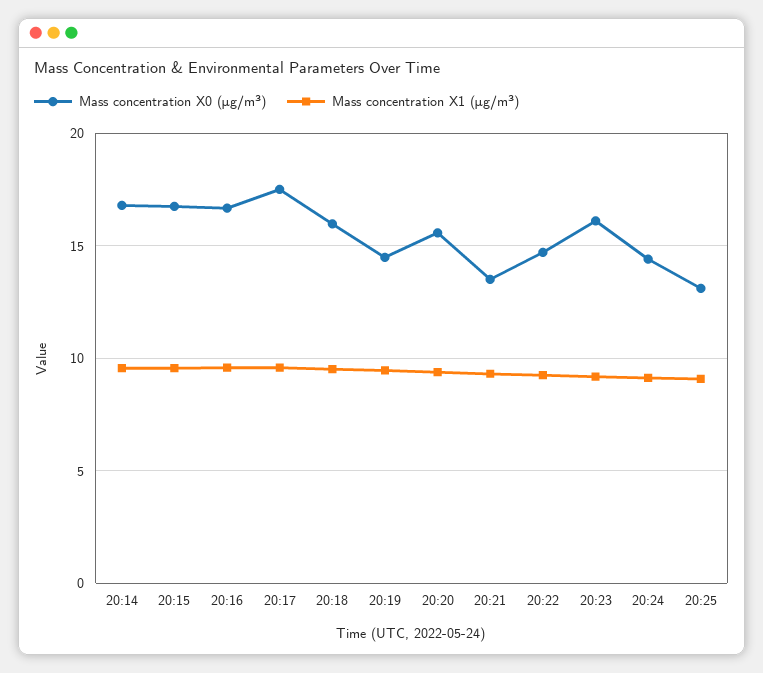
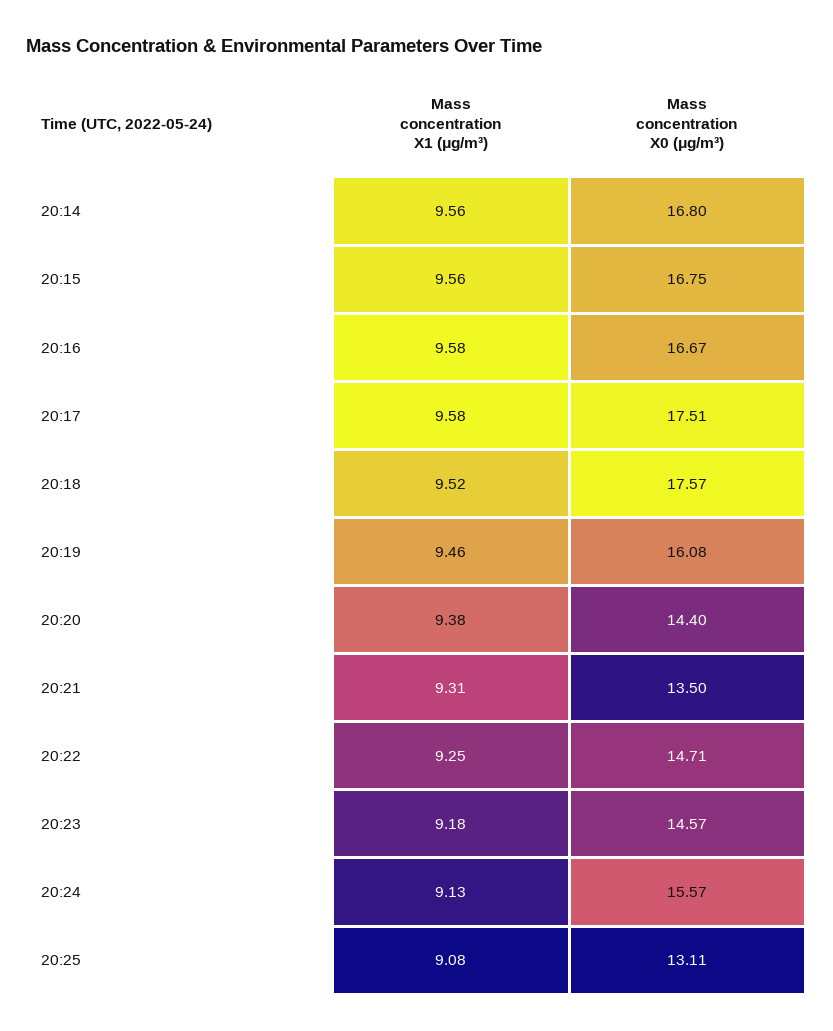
  {
    "Mass concentration X0 (μg/m³)": {
      "20:14": 16.8,
      "20:15": 16.75,
      "20:16": 16.67,
      "20:17": 17.51,
-     "20:18": 16,
+     "20:18": 17.57,
-     "20:19": 14.5,
+     "20:19": 16.08,
-     "20:20": 15.5,
+     "20:20": 14.4,
      "20:21": 13.5,
      "20:22": 14.71,
-     "20:23": 16,
+     "20:23": 14.57,
-     "20:24": 14.5,
+     "20:24": 15.57,
      "20:25": 13.11
    },
    "Mass concentration X1 (μg/m³)": {
      "20:14": 9.56,
      "20:15": 9.56,
      "20:16": 9.58,
      "20:17": 9.58,
      "20:18": 9.52,
      "20:19": 9.46,
      "20:20": 9.38,
      "20:21": 9.31,
      "20:22": 9.25,
      "20:23": 9.18,
      "20:24": 9.13,
      "20:25": 9.08
    }
  }

